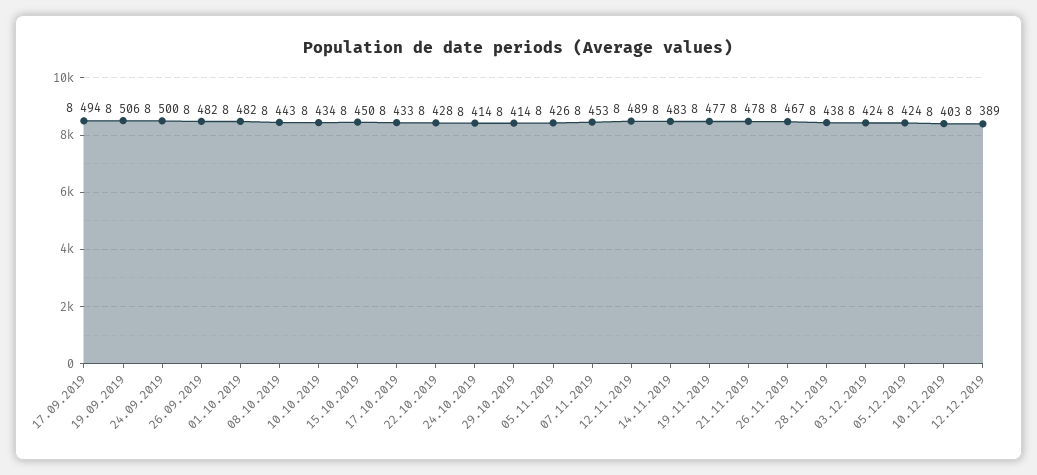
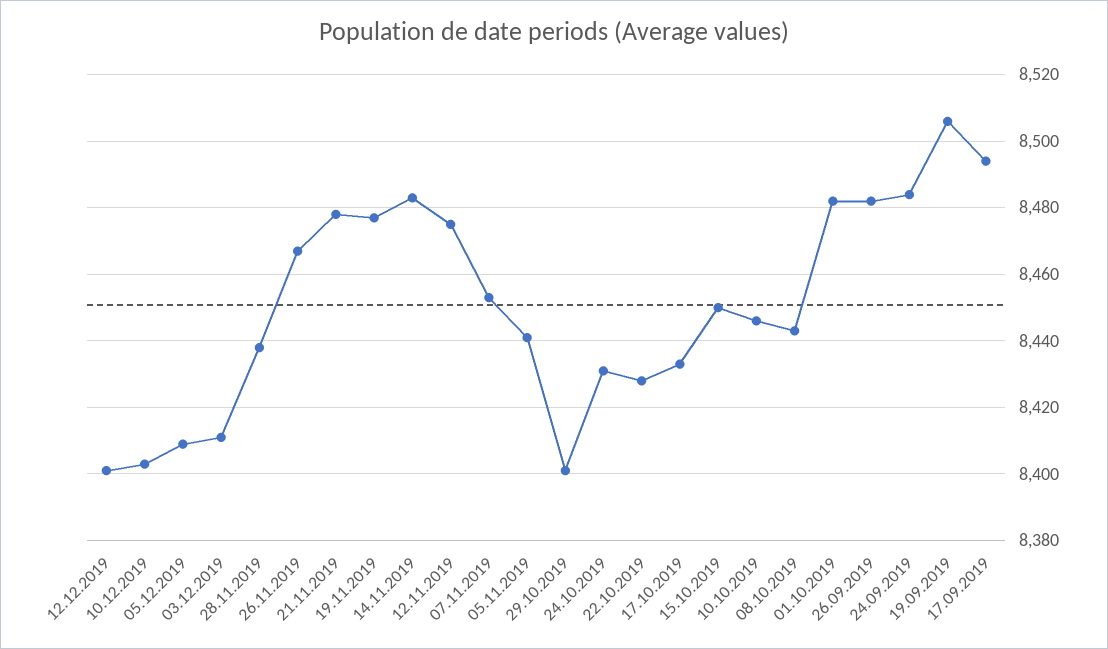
  {
    "17.09.2019": 8494,
    "19.09.2019": 8506,
-   "24.09.2019": 8500,
+   "24.09.2019": 8485,
    "26.09.2019": 8482,
    "01.10.2019": 8482,
    "08.10.2019": 8443,
-   "10.10.2019": 8434,
+   "10.10.2019": 8445,
    "15.10.2019": 8450,
    "17.10.2019": 8433,
    "22.10.2019": 8428,
-   "24.10.2019": 8414,
+   "24.10.2019": 8430,
-   "29.10.2019": 8414,
+   "29.10.2019": 8400,
-   "05.11.2019": 8426,
+   "05.11.2019": 8440,
    "07.11.2019": 8453,
-   "12.11.2019": 8489,
+   "12.11.2019": 8475,
    "14.11.2019": 8483,
    "19.11.2019": 8477,
    "21.11.2019": 8478,
    "26.11.2019": 8467,
    "28.11.2019": 8438,
-   "03.12.2019": 8424,
+   "03.12.2019": 8410,
-   "05.12.2019": 8424,
+   "05.12.2019": 8410,
    "10.12.2019": 8403,
-   "12.12.2019": 8389
+   "12.12.2019": 8400
  }

